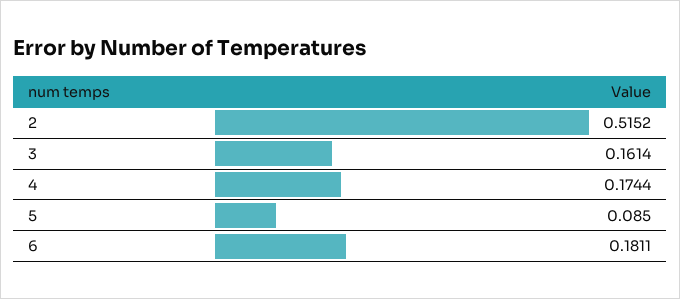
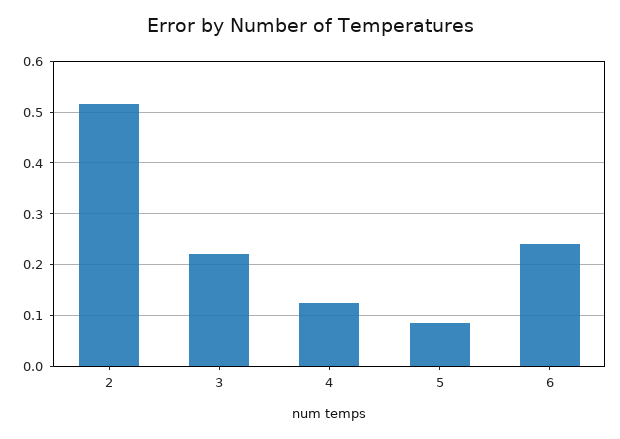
  {
    "2": 0.5152,
-   "3": 0.1614,
+   "3": 0.22,
-   "4": 0.1744,
+   "4": 0.12,
    "5": 0.085,
-   "6": 0.1811
+   "6": 0.24
  }

